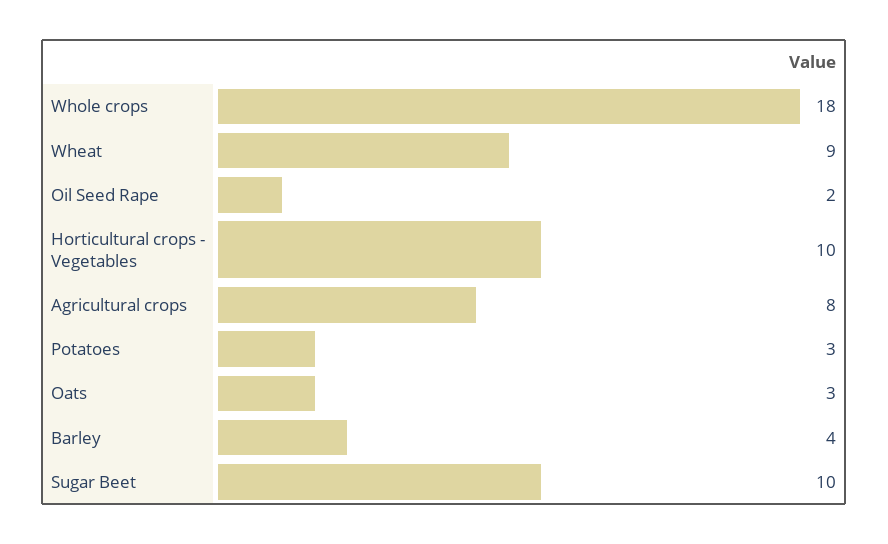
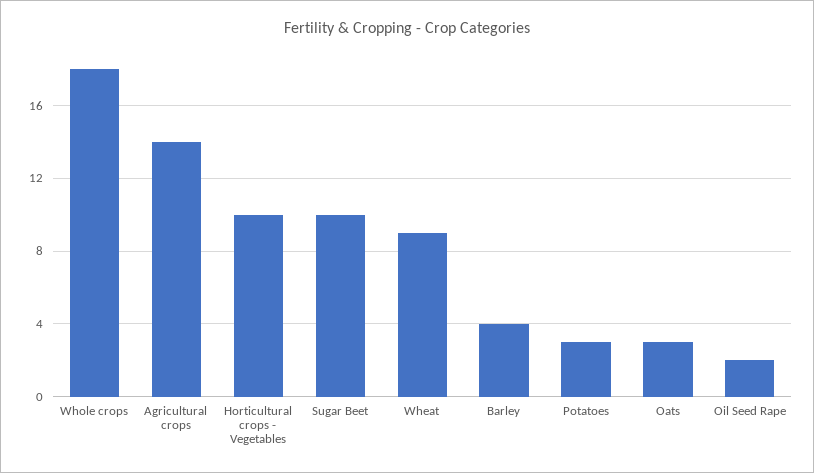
  {
    "Whole crops": 18,
    "Wheat": 9,
    "Oil Seed Rape": 2,
    "Horticultural crops - Vegetables": 10,
-   "Agricultural crops": 8,
+   "Agricultural crops": 14,
    "Potatoes": 3,
    "Oats": 3,
    "Barley": 4,
    "Sugar Beet": 10
  }

